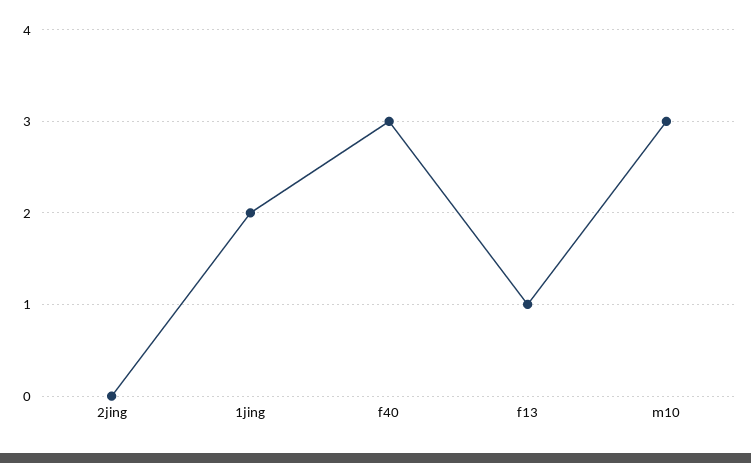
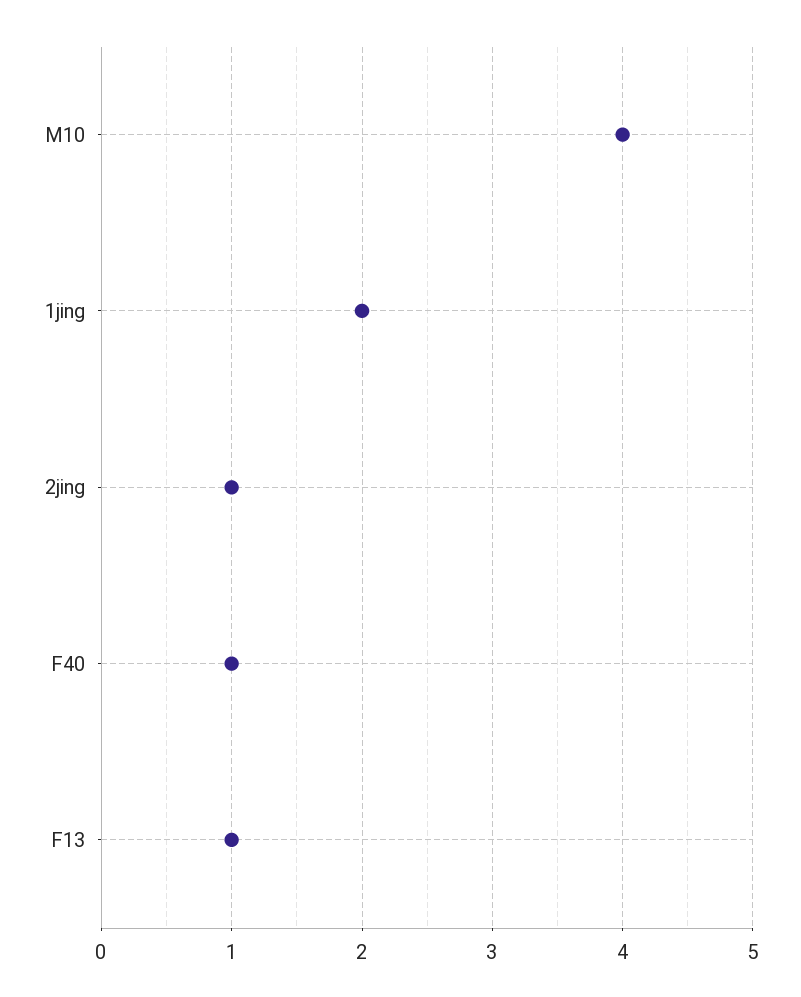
  {
-   "2jing": 0,
+   "2jing": 1,
    "1jing": 2,
-   "f40": 3,
+   "f40": 1,
    "f13": 1,
-   "m10": 3
+   "m10": 4
  }

